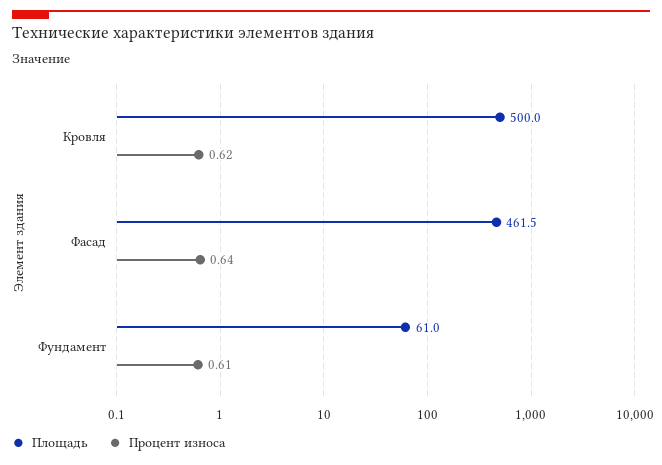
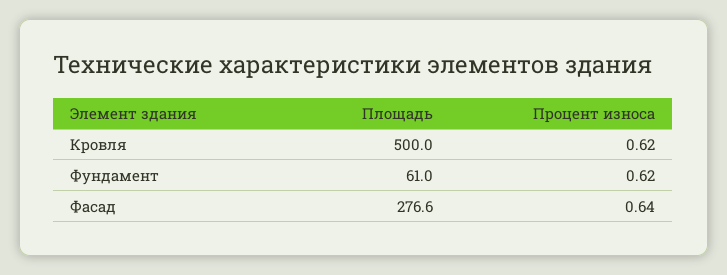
  {
    "Площадь": {
      "Кровля": 500,
-     "Фасад": 461.5,
+     "Фасад": 276.6,
      "Фундамент": 61
    },
    "Процент износа": {
      "Кровля": 0.62,
      "Фасад": 0.64,
-     "Фундамент": 0.61
+     "Фундамент": 0.62
    }
  }

